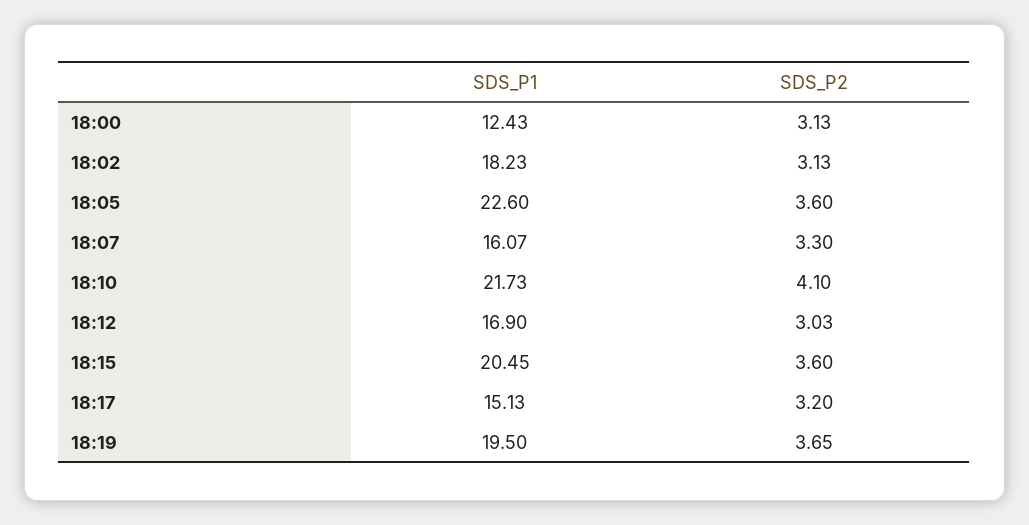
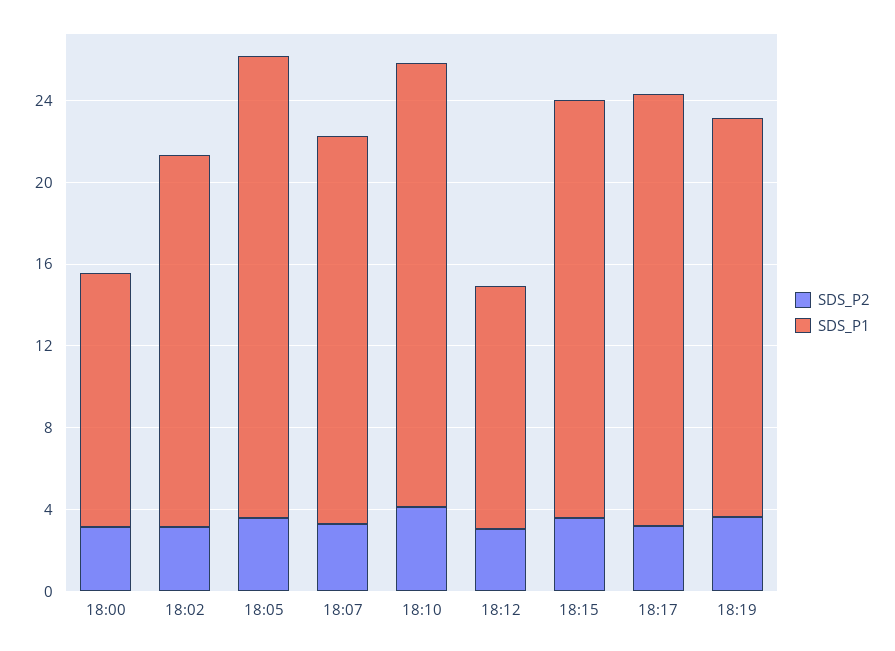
  {
    "SDS_P1": {
      "18:00": 12.43,
      "18:02": 18.23,
      "18:05": 22.6,
-     "18:07": 16.07,
+     "18:07": 19,
      "18:10": 21.73,
-     "18:12": 16.9,
+     "18:12": 12,
      "18:15": 20.45,
-     "18:17": 15.13,
+     "18:17": 21,
      "18:19": 19.5
    },
    "SDS_P2": {
      "18:00": 3.13,
      "18:02": 3.13,
      "18:05": 3.6,
      "18:07": 3.3,
      "18:10": 4.1,
      "18:12": 3.03,
      "18:15": 3.6,
      "18:17": 3.2,
      "18:19": 3.65
    }
  }

